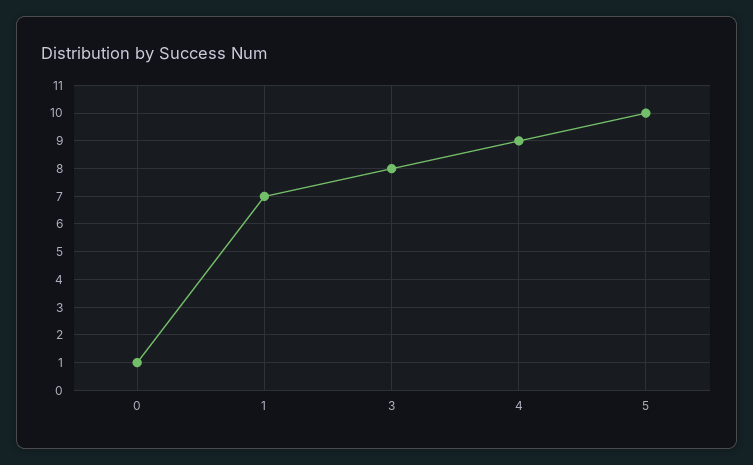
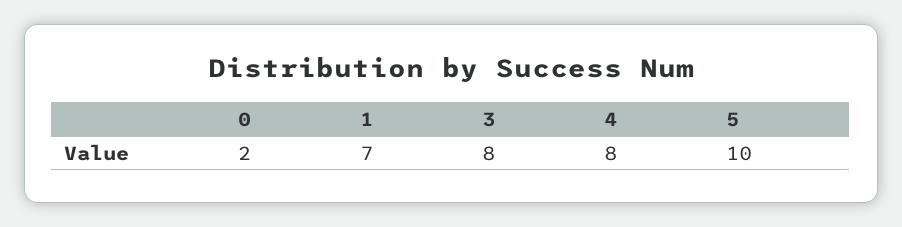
  {
-   "0": 1,
+   "0": 2,
    "1": 7,
    "3": 8,
-   "4": 9,
+   "4": 8,
    "5": 10
  }

